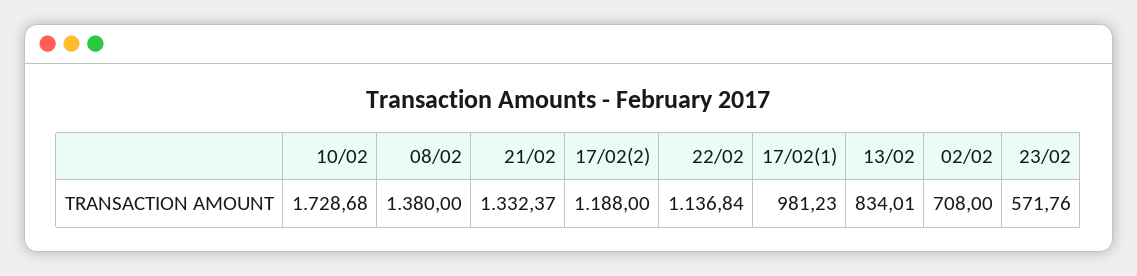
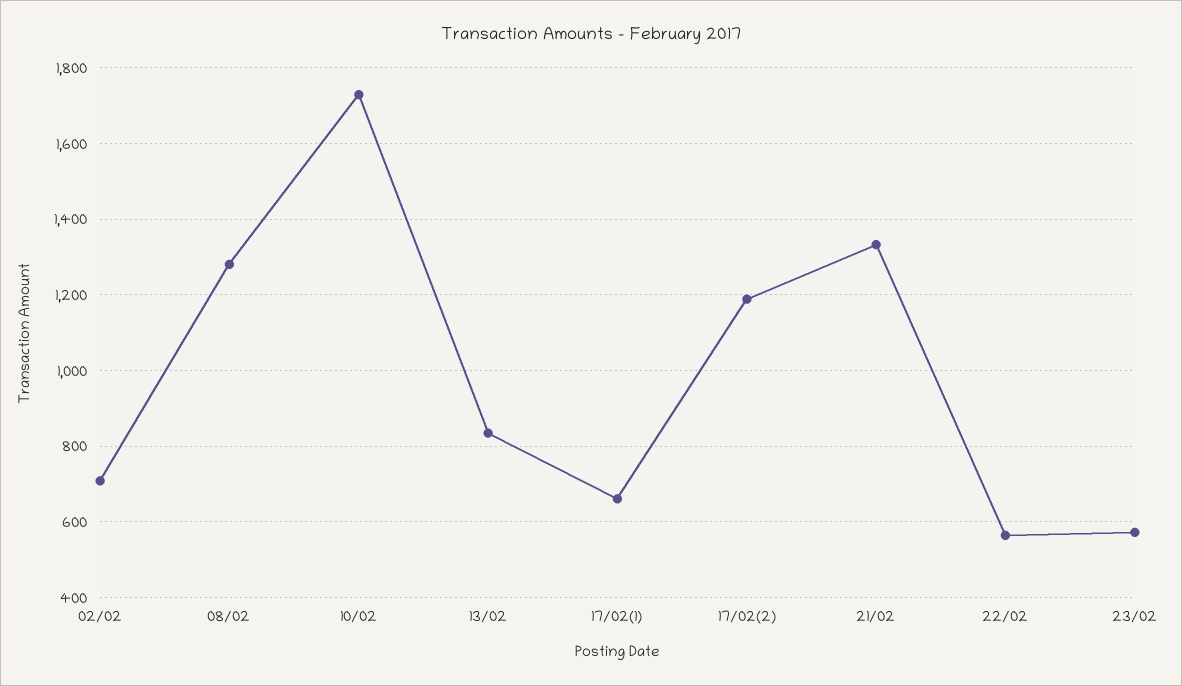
  {
    "10/02": 1728.68,
-   "08/02": 1380,
+   "08/02": 1280,
    "21/02": 1332.37,
    "17/02(2)": 1188,
-   "22/02": 1136.84,
+   "22/02": 560,
-   "17/02(1)": 981.23,
+   "17/02(1)": 660,
    "13/02": 834.01,
    "02/02": 708,
    "23/02": 571.76
  }

